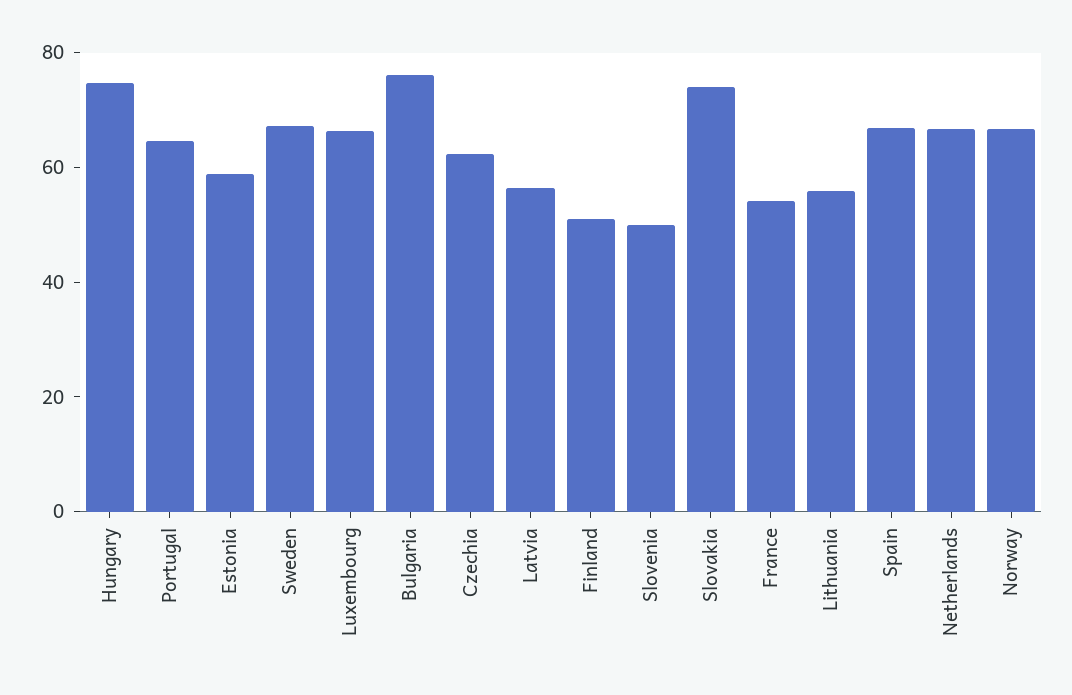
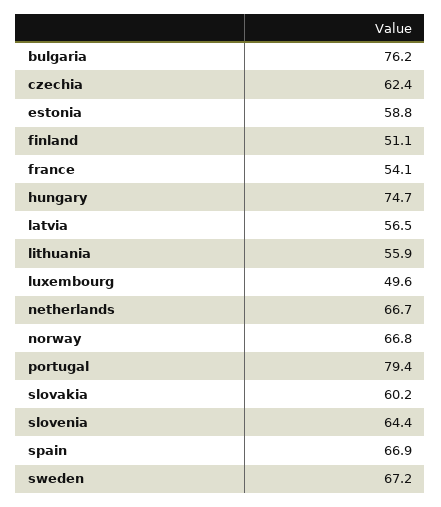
  {
    "Hungary": 74.7,
-   "Portugal": 65,
+   "Portugal": 79.4,
    "Estonia": 58.8,
    "Sweden": 67.2,
-   "Luxembourg": 65,
+   "Luxembourg": 49.6,
    "Bulgaria": 76.2,
    "Czechia": 62.4,
    "Latvia": 56.5,
    "Finland": 51.1,
-   "Slovenia": 50,
+   "Slovenia": 64.4,
-   "Slovakia": 75,
+   "Slovakia": 60.2,
    "France": 54.1,
    "Lithuania": 55.9,
    "Spain": 66.9,
    "Netherlands": 66.7,
    "Norway": 66.8
  }

